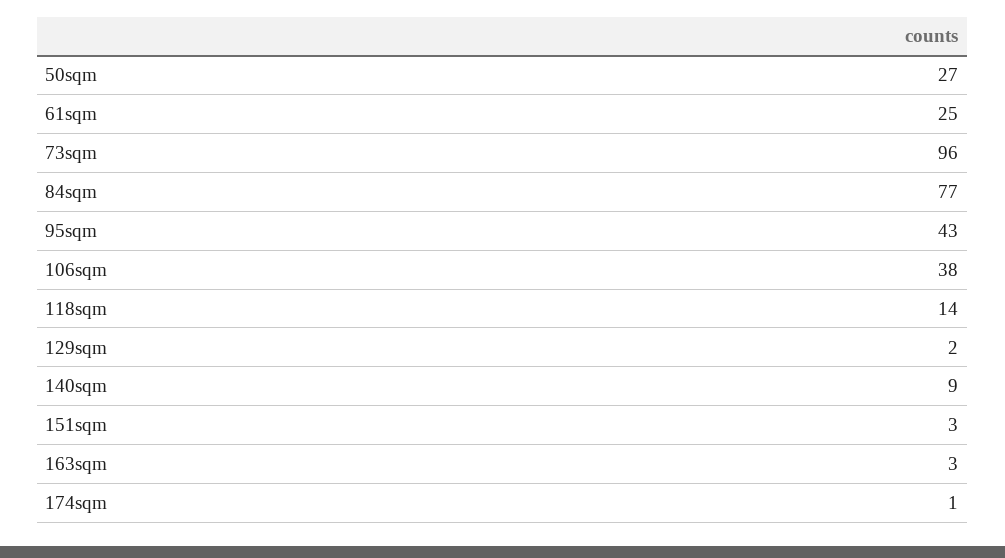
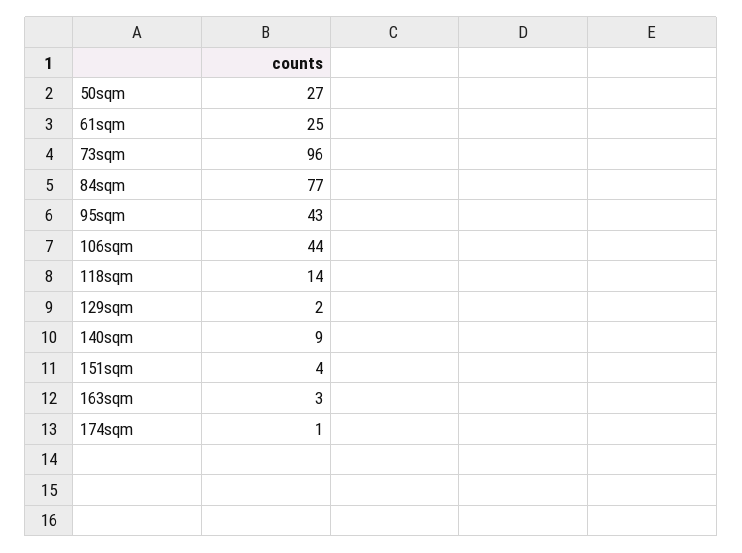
  {
    "50sqm": 27,
    "61sqm": 25,
    "73sqm": 96,
    "84sqm": 77,
    "95sqm": 43,
-   "106sqm": 38,
+   "106sqm": 44,
    "118sqm": 14,
    "129sqm": 2,
    "140sqm": 9,
-   "151sqm": 3,
+   "151sqm": 4,
    "163sqm": 3,
    "174sqm": 1
  }

